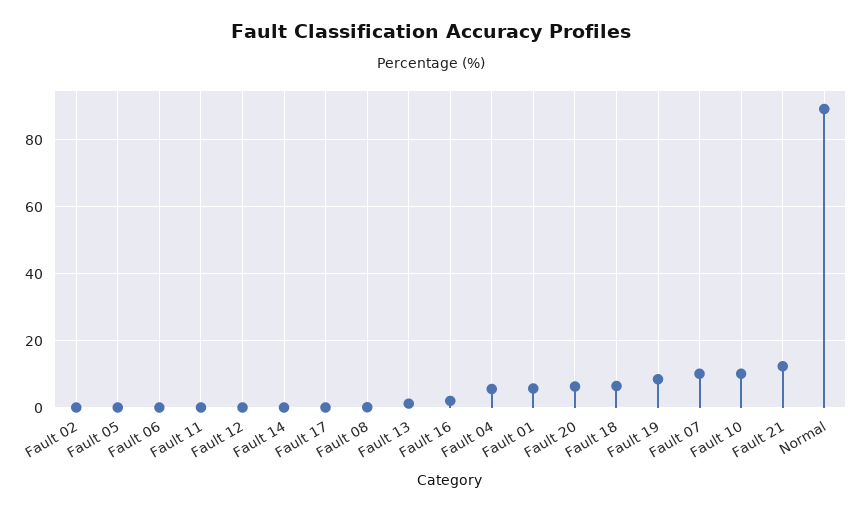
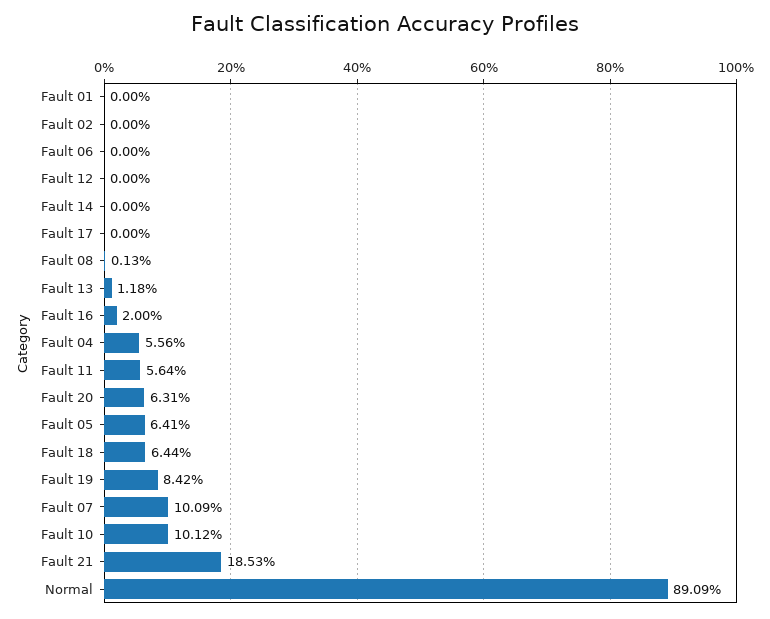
  {
    "Fault 02": 0,
-   "Fault 05": 0,
+   "Fault 05": 6.41,
    "Fault 06": 0,
-   "Fault 11": 0,
+   "Fault 11": 5.64,
    "Fault 12": 0,
    "Fault 14": 0,
    "Fault 17": 0,
    "Fault 08": 0.13,
    "Fault 13": 1.18,
    "Fault 16": 2,
    "Fault 04": 5.56,
-   "Fault 01": 6,
+   "Fault 01": 0,
    "Fault 20": 6.31,
    "Fault 18": 6.44,
    "Fault 19": 8.42,
    "Fault 07": 10.09,
    "Fault 10": 10.12,
-   "Fault 21": 12,
+   "Fault 21": 18.53,
    "Normal": 89.09
  }

